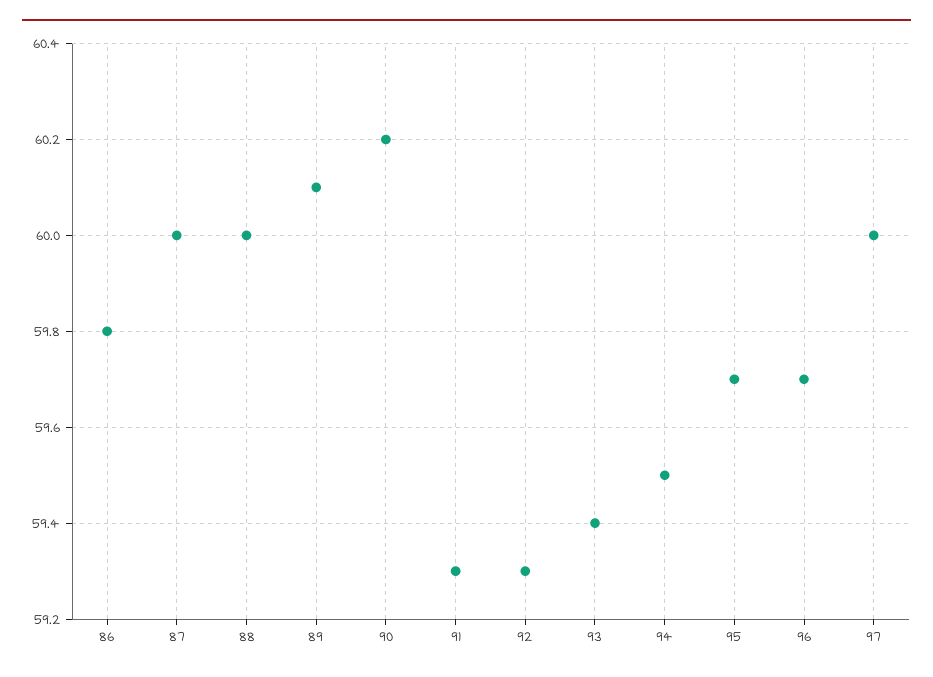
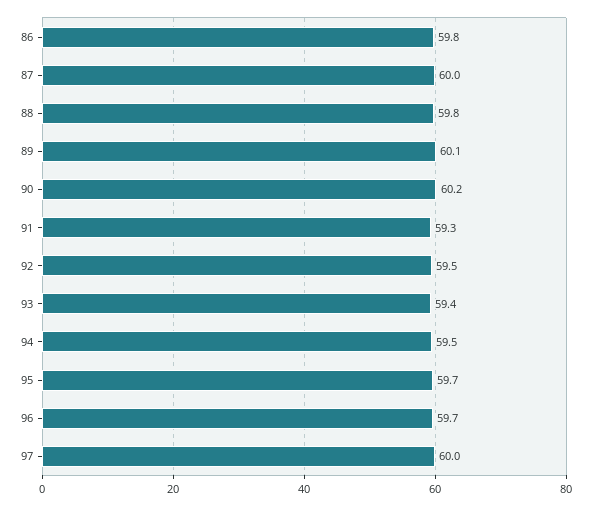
  {
    "86": 59.8,
    "87": 60,
-   "88": 60,
+   "88": 59.8,
    "89": 60.1,
    "90": 60.2,
    "91": 59.3,
-   "92": 59.3,
+   "92": 59.5,
    "93": 59.4,
    "94": 59.5,
    "95": 59.7,
    "96": 59.7,
    "97": 60
  }

